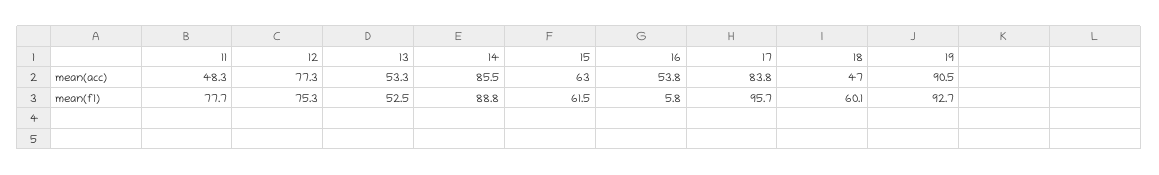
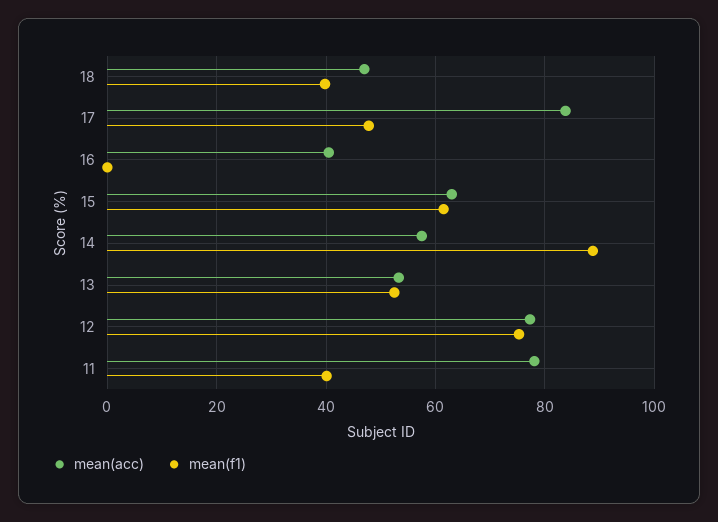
  {
    "mean(acc)": {
-     "11": 48.3,
+     "11": 78,
      "12": 77.3,
      "13": 53.3,
-     "14": 85.5,
+     "14": 58,
      "15": 63,
-     "16": 53.8,
+     "16": 40,
      "17": 83.8,
-     "18": 47,
+     "18": 47
-     "19": 90.5
    },
    "mean(f1)": {
-     "11": 77.7,
+     "11": 40,
      "12": 75.3,
      "13": 52.5,
      "14": 88.8,
      "15": 61.5,
-     "16": 5.8,
+     "16": 0,
-     "17": 95.7,
+     "17": 48,
-     "18": 60.1,
+     "18": 40
-     "19": 92.7
    }
  }

